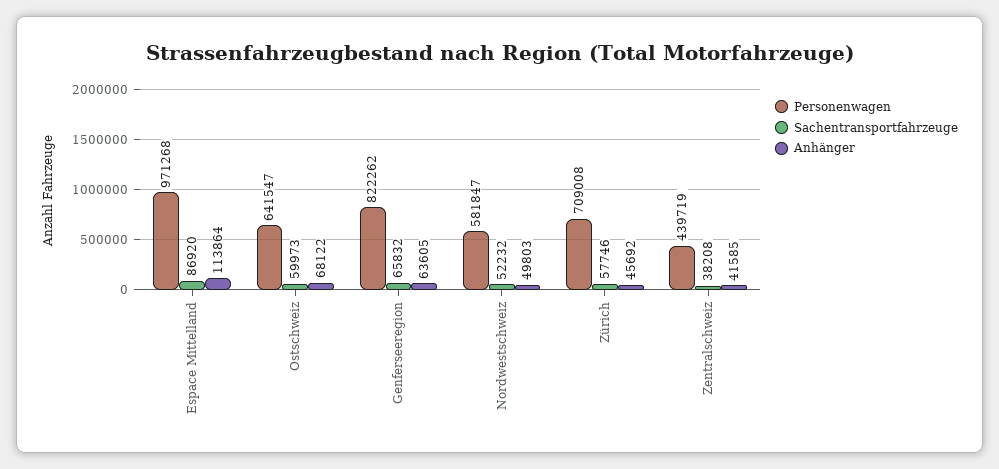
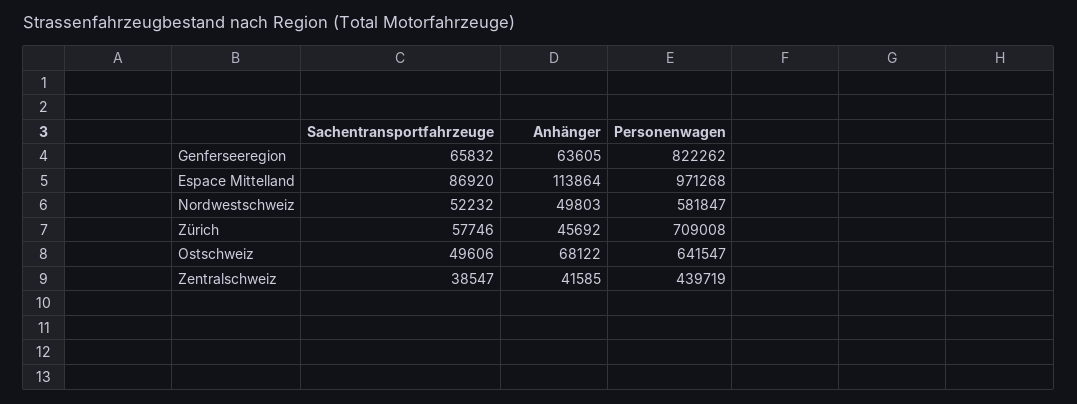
  {
    "Personenwagen": {
      "Espace Mittelland": 971268,
      "Ostschweiz": 641547,
      "Genferseeregion": 822262,
      "Nordwestschweiz": 581847,
      "Zürich": 709008,
      "Zentralschweiz": 439719
    },
    "Sachentransportfahrzeuge": {
      "Espace Mittelland": 86920,
-     "Ostschweiz": 59973,
+     "Ostschweiz": 49606,
      "Genferseeregion": 65832,
      "Nordwestschweiz": 52232,
      "Zürich": 57746,
-     "Zentralschweiz": 38208
+     "Zentralschweiz": 38547
    },
    "Anhänger": {
      "Espace Mittelland": 113864,
      "Ostschweiz": 68122,
      "Genferseeregion": 63605,
      "Nordwestschweiz": 49803,
      "Zürich": 45692,
      "Zentralschweiz": 41585
    }
  }

